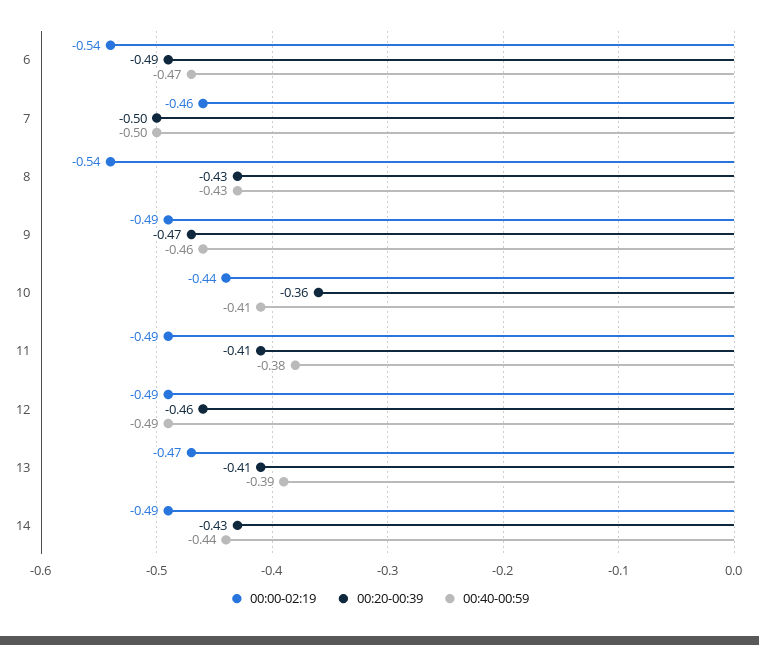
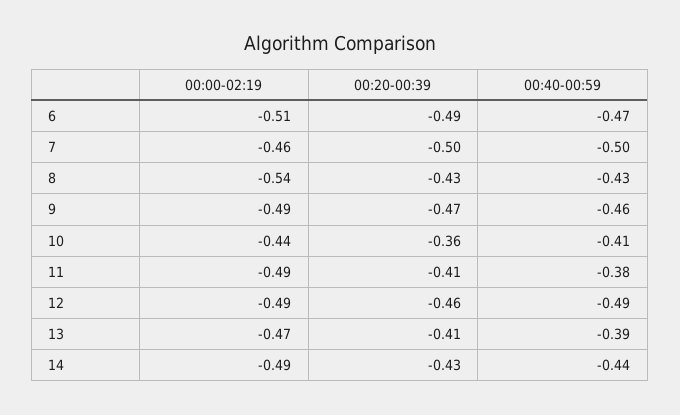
  {
    "00:00-02:19": {
-     "6": -0.54,
+     "6": -0.51,
      "7": -0.46,
      "8": -0.54,
      "9": -0.49,
      "10": -0.44,
      "11": -0.49,
      "12": -0.49,
      "13": -0.47,
      "14": -0.49
    },
    "00:20-00:39": {
      "6": -0.49,
      "7": -0.5,
      "8": -0.43,
      "9": -0.47,
      "10": -0.36,
      "11": -0.41,
      "12": -0.46,
      "13": -0.41,
      "14": -0.43
    },
    "00:40-00:59": {
      "6": -0.47,
      "7": -0.5,
      "8": -0.43,
      "9": -0.46,
      "10": -0.41,
      "11": -0.38,
      "12": -0.49,
      "13": -0.39,
      "14": -0.44
    }
  }

